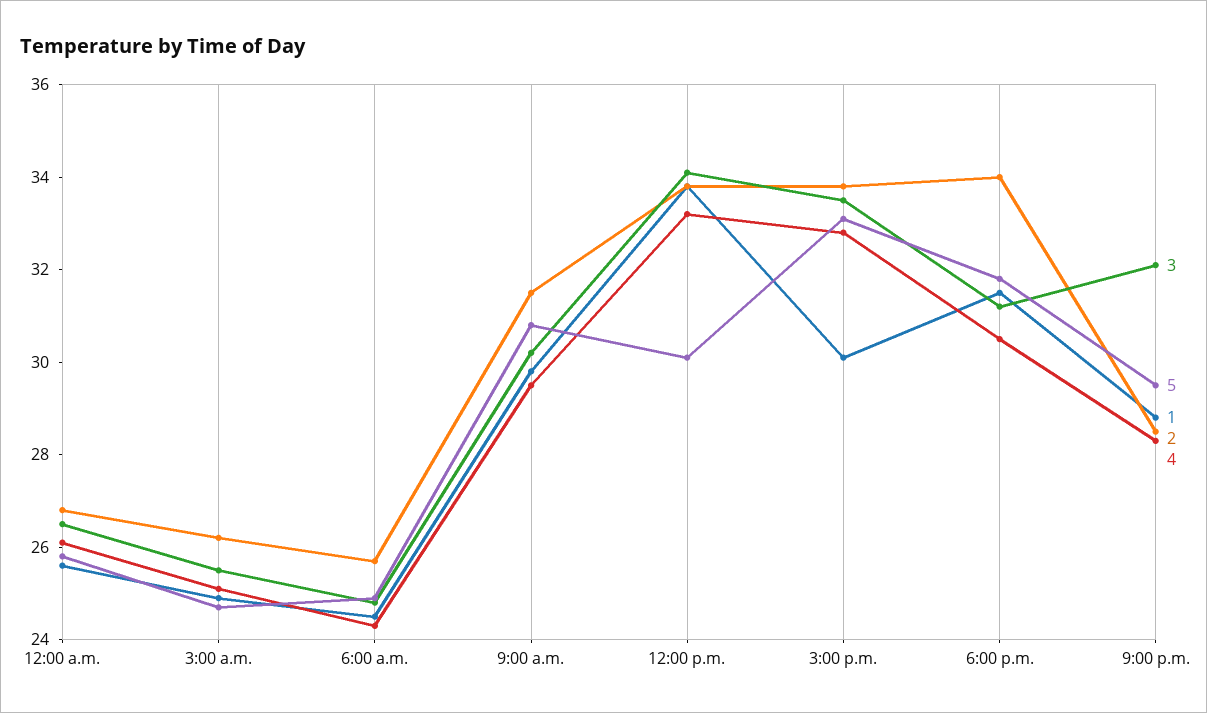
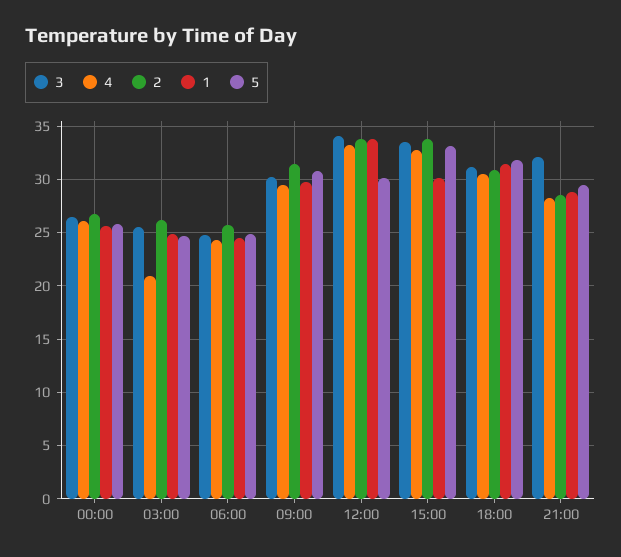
  {
    "3": {
      "12:00 a.m.": 26.5,
      "3:00 a.m.": 25.5,
      "6:00 a.m.": 25,
      "9:00 a.m.": 30,
      "12:00 p.m.": 34,
      "3:00 p.m.": 33.5,
      "6:00 p.m.": 31,
      "9:00 p.m.": 32
    },
    "5": {
      "12:00 a.m.": 26,
      "3:00 a.m.": 24.5,
      "6:00 a.m.": 25,
      "9:00 a.m.": 31,
      "12:00 p.m.": 30,
      "3:00 p.m.": 33,
      "6:00 p.m.": 32,
      "9:00 p.m.": 29.5
    },
    "1": {
      "12:00 a.m.": 25.5,
      "3:00 a.m.": 25,
      "6:00 a.m.": 24.5,
      "9:00 a.m.": 30,
      "12:00 p.m.": 34,
      "3:00 p.m.": 30,
      "6:00 p.m.": 31.5,
      "9:00 p.m.": 29
    },
    "2": {
      "12:00 a.m.": 27,
      "3:00 a.m.": 26,
      "6:00 a.m.": 25.5,
      "9:00 a.m.": 31.5,
      "12:00 p.m.": 34,
      "3:00 p.m.": 34,
-     "6:00 p.m.": 34,
+     "6:00 p.m.": 31,
      "9:00 p.m.": 28.5
    },
    "4": {
      "12:00 a.m.": 26,
-     "3:00 a.m.": 25,
+     "3:00 a.m.": 21,
      "6:00 a.m.": 24.5,
      "9:00 a.m.": 29.5,
      "12:00 p.m.": 33,
      "3:00 p.m.": 33,
      "6:00 p.m.": 30.5,
      "9:00 p.m.": 28.5
    }
  }

